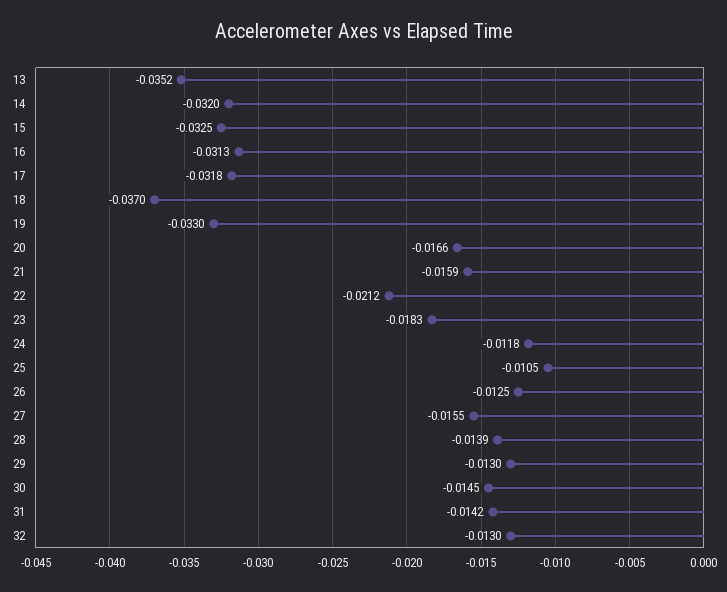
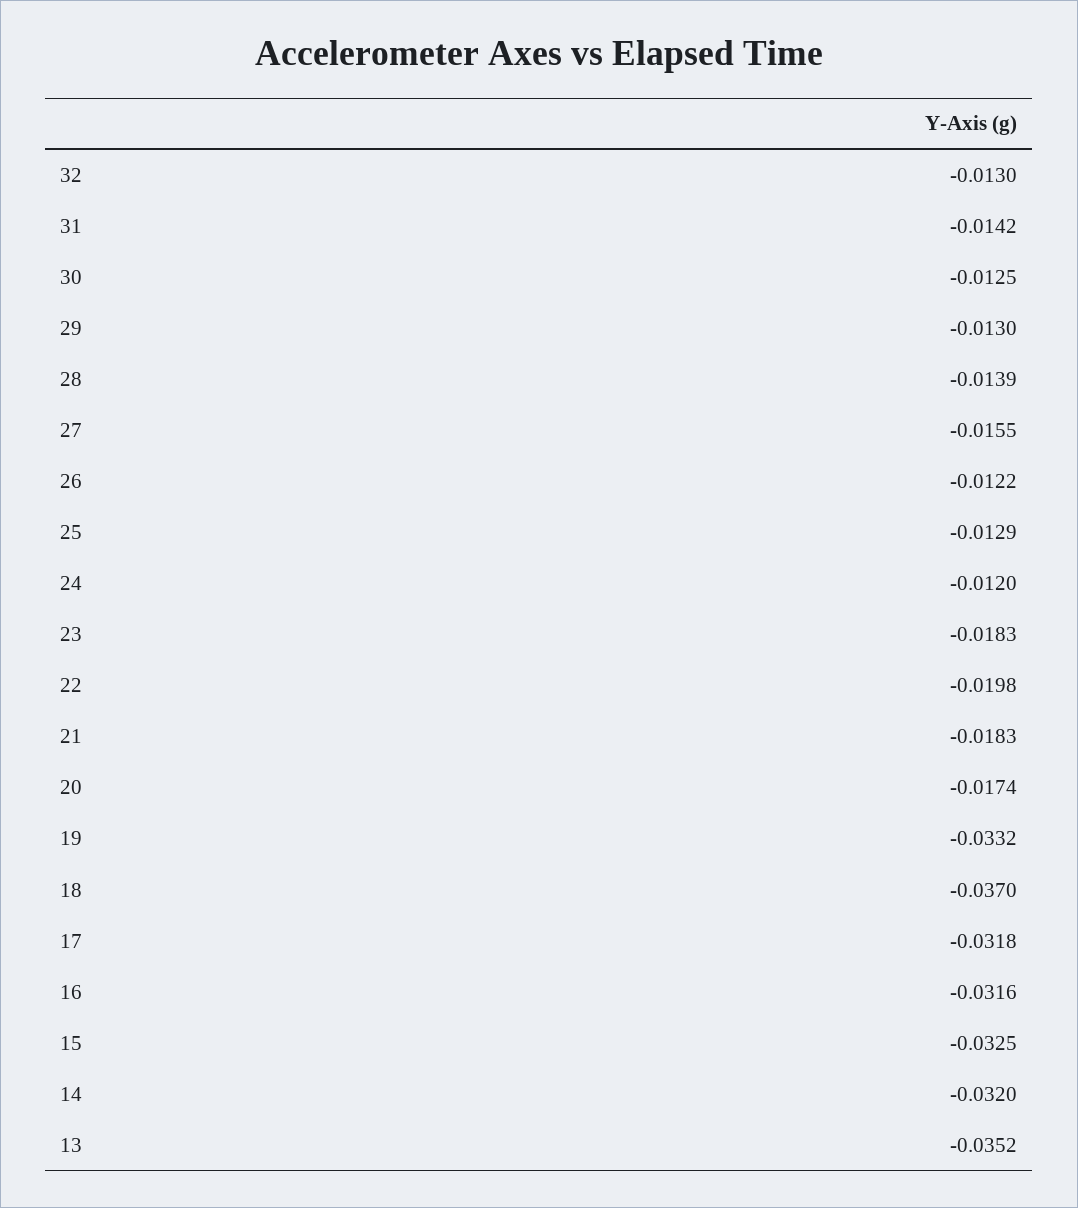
  {
    "13": -0.0352,
    "14": -0.032,
    "15": -0.0325,
-   "16": -0.0313,
+   "16": -0.0316,
    "17": -0.0318,
    "18": -0.037,
-   "19": -0.033,
+   "19": -0.0332,
-   "20": -0.0166,
+   "20": -0.0174,
-   "21": -0.0159,
+   "21": -0.0183,
-   "22": -0.0212,
+   "22": -0.0198,
    "23": -0.0183,
-   "24": -0.0118,
+   "24": -0.012,
-   "25": -0.0105,
+   "25": -0.0129,
-   "26": -0.0125,
+   "26": -0.0122,
    "27": -0.0155,
    "28": -0.0139,
    "29": -0.013,
-   "30": -0.0145,
+   "30": -0.0125,
    "31": -0.0142,
    "32": -0.013
  }

